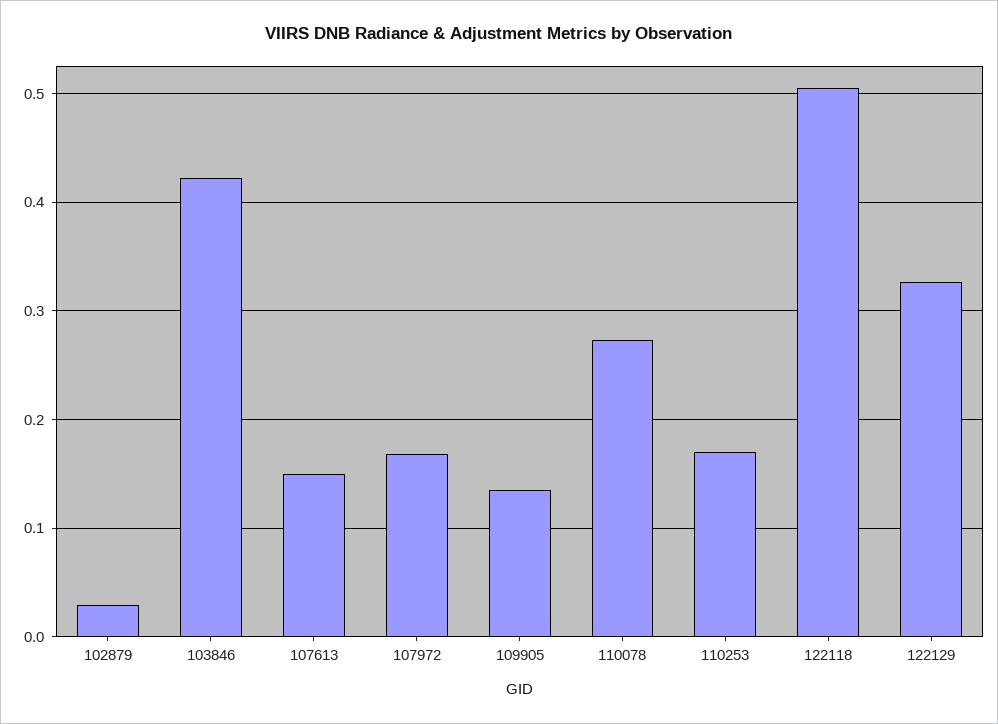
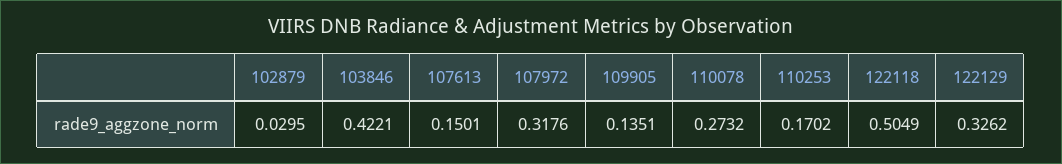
  {
    "102879": 0.0295,
    "103846": 0.4221,
    "107613": 0.1501,
-   "107972": 0.17,
+   "107972": 0.3176,
    "109905": 0.1351,
    "110078": 0.2732,
    "110253": 0.1702,
    "122118": 0.5049,
    "122129": 0.3262
  }

